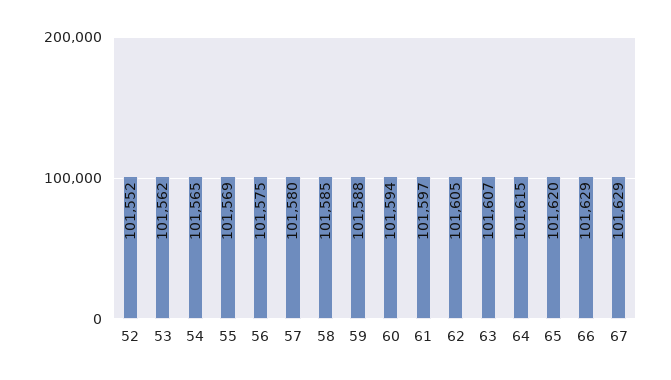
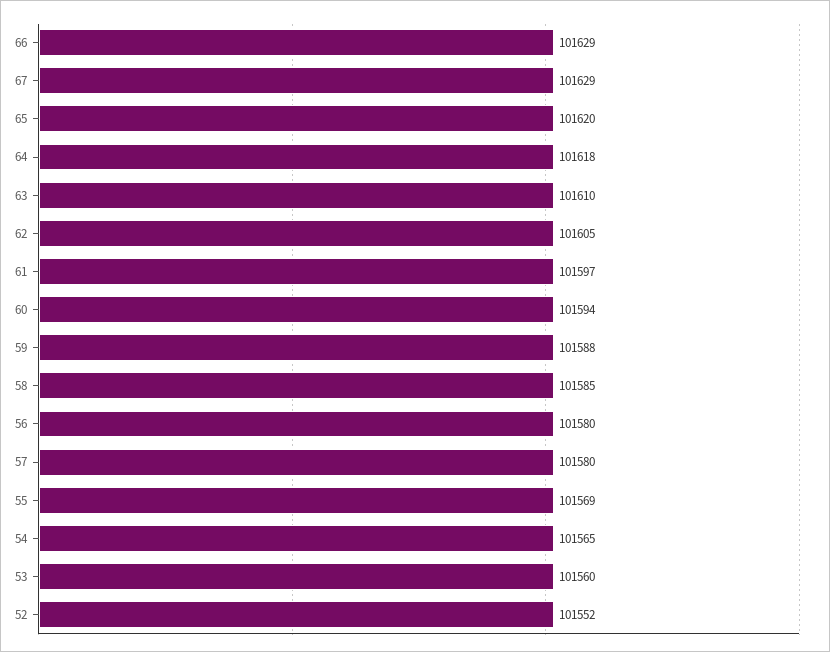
  {
    "52": 101552,
-   "53": 101562,
+   "53": 101560,
    "54": 101565,
    "55": 101569,
-   "56": 101575,
+   "56": 101580,
    "57": 101580,
    "58": 101585,
    "59": 101588,
    "60": 101594,
    "61": 101597,
    "62": 101605,
-   "63": 101607,
+   "63": 101610,
-   "64": 101615,
+   "64": 101618,
    "65": 101620,
    "66": 101629,
    "67": 101629
  }

